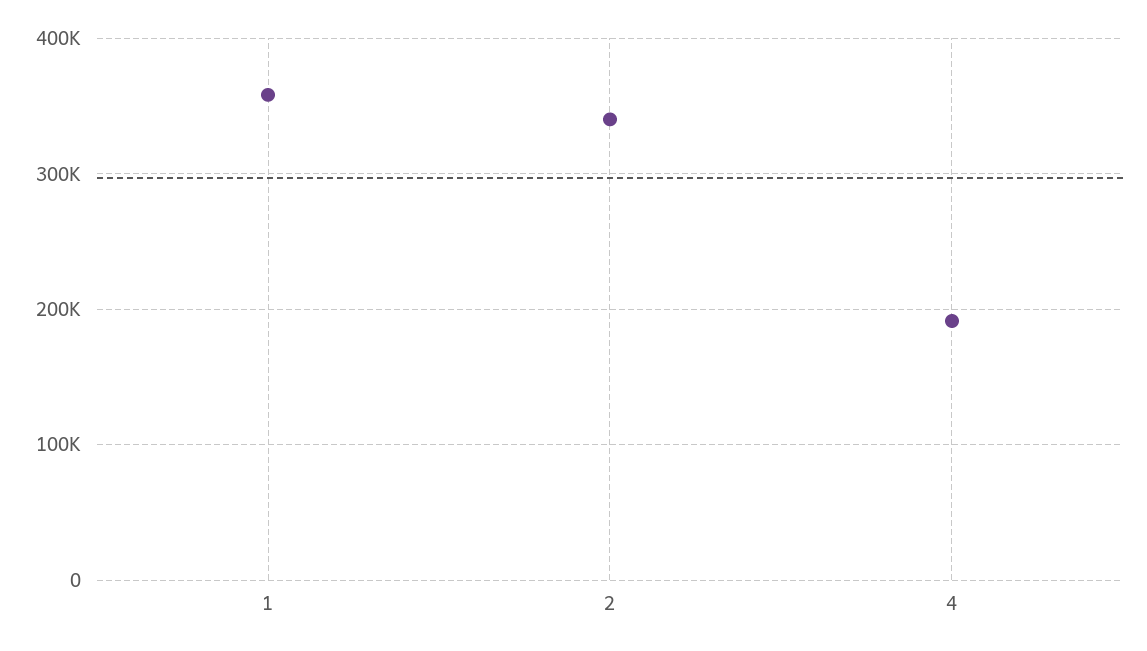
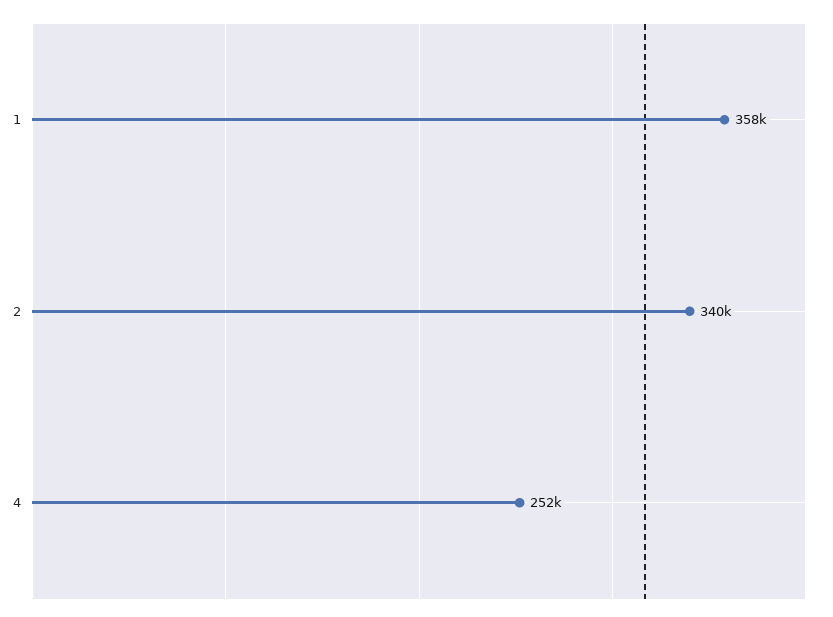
  {
    "1": 358000,
    "2": 340000,
-   "4": 190000
+   "4": 252000
  }

